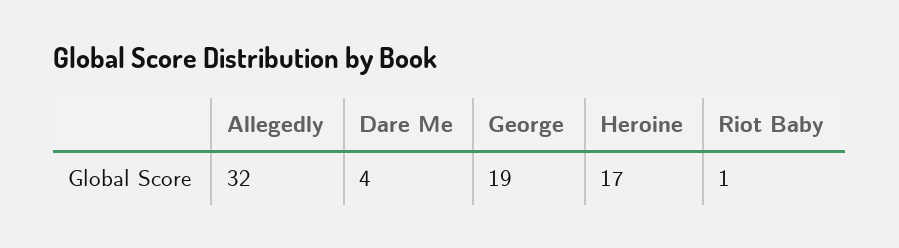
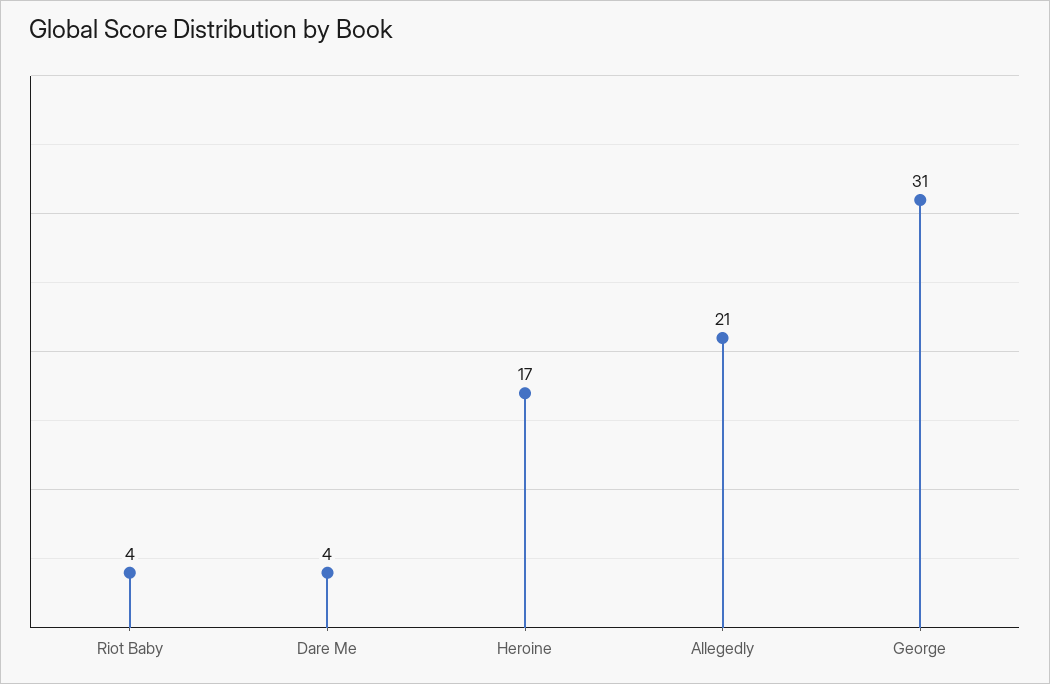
  {
-   "Allegedly": 32,
+   "Allegedly": 21,
    "Dare Me": 4,
-   "George": 19,
+   "George": 31,
    "Heroine": 17,
-   "Riot Baby": 1
+   "Riot Baby": 4
  }

